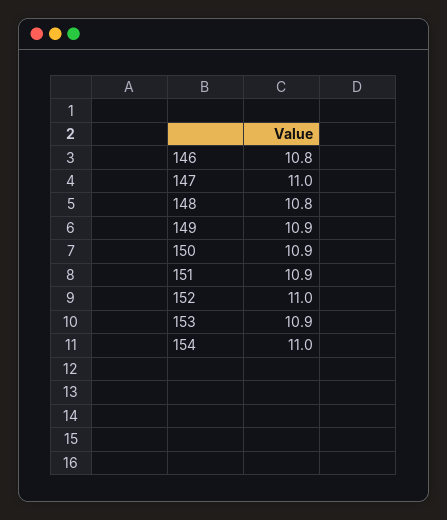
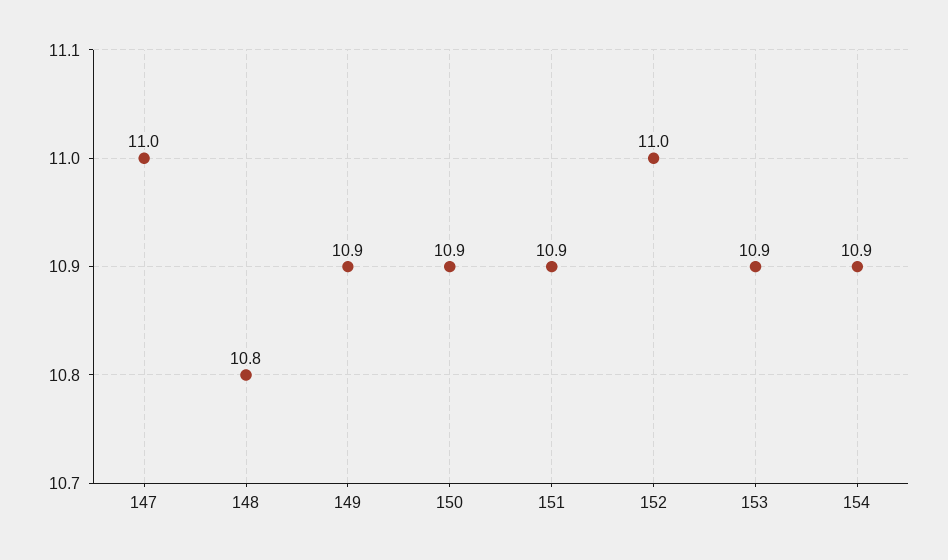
  {
-   "146": 10.8,
    "147": 11,
    "148": 10.8,
    "149": 10.9,
    "150": 10.9,
    "151": 10.9,
    "152": 11,
    "153": 10.9,
-   "154": 11
+   "154": 10.9
  }

